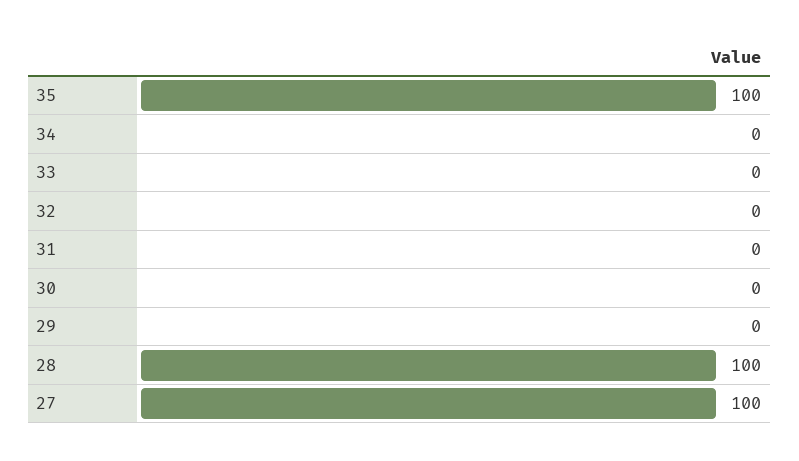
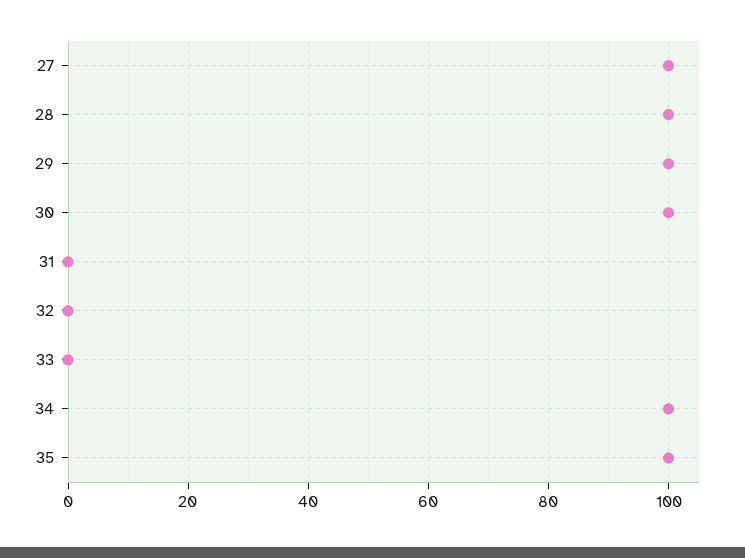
  {
    "35": 100,
-   "34": 0,
+   "34": 100,
    "33": 0,
    "32": 0,
    "31": 0,
-   "30": 0,
+   "30": 100,
-   "29": 0,
+   "29": 100,
    "28": 100,
    "27": 100
  }

